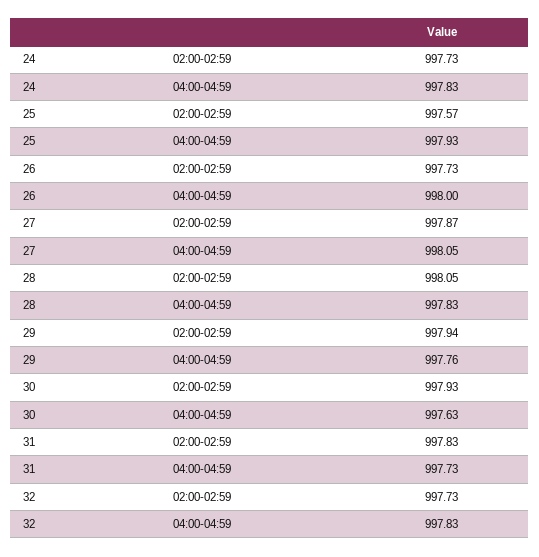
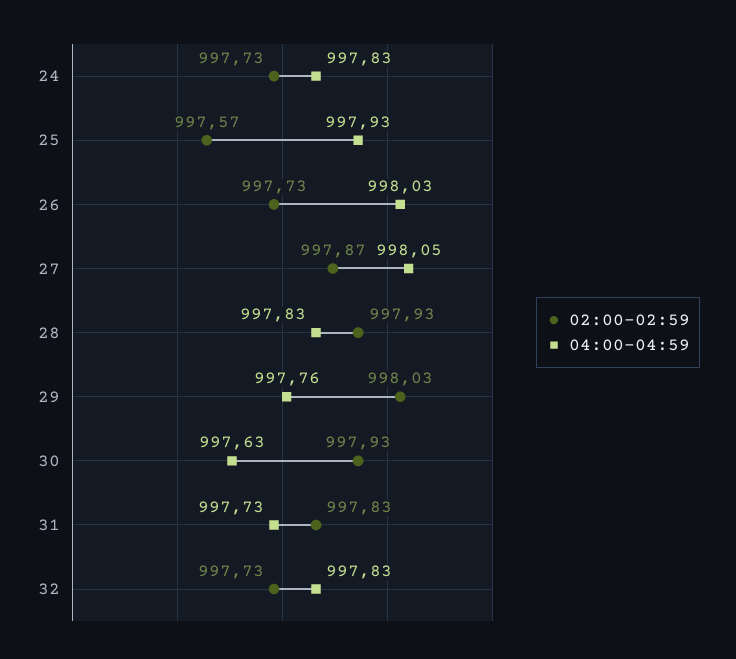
  {
    "02:00-02:59": {
      "24": 997.73,
      "25": 997.57,
      "26": 997.73,
      "27": 997.87,
-     "28": 998.05,
+     "28": 997.93,
-     "29": 997.94,
+     "29": 998.03,
      "30": 997.93,
      "31": 997.83,
      "32": 997.73
    },
    "04:00-04:59": {
      "24": 997.83,
      "25": 997.93,
-     "26": 998,
+     "26": 998.03,
      "27": 998.05,
      "28": 997.83,
      "29": 997.76,
      "30": 997.63,
      "31": 997.73,
      "32": 997.83
    }
  }

